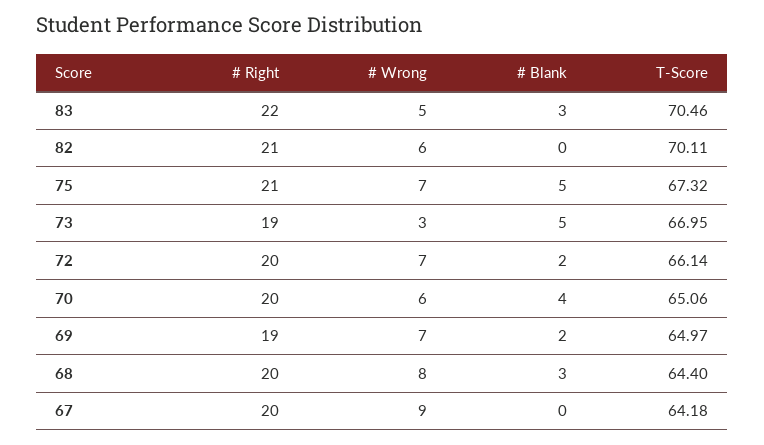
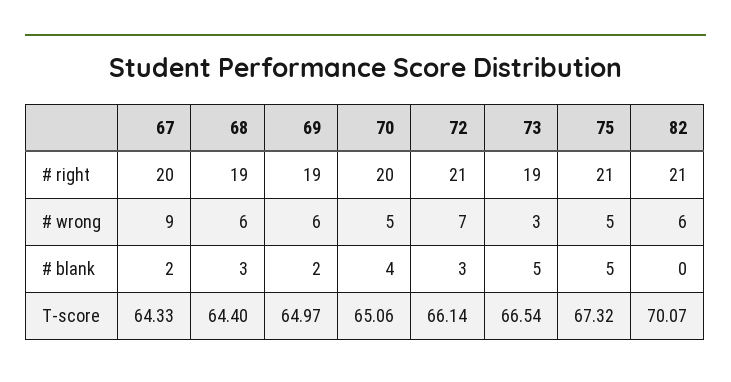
  {
    "# Right": {
-     "83": 22,
      "82": 21,
      "75": 21,
      "73": 19,
-     "72": 20,
+     "72": 21,
      "70": 20,
      "69": 19,
-     "68": 20,
+     "68": 19,
      "67": 20
    },
    "# Wrong": {
-     "83": 5,
      "82": 6,
-     "75": 7,
+     "75": 5,
      "73": 3,
      "72": 7,
-     "70": 6,
+     "70": 5,
-     "69": 7,
+     "69": 6,
-     "68": 8,
+     "68": 6,
      "67": 9
    },
    "# Blank": {
-     "83": 3,
      "82": 0,
      "75": 5,
      "73": 5,
-     "72": 2,
+     "72": 3,
      "70": 4,
      "69": 2,
      "68": 3,
-     "67": 0
+     "67": 2
    },
    "T-Score": {
-     "83": 70.46,
-     "82": 70.11,
+     "82": 70.07,
      "75": 67.32,
-     "73": 66.95,
+     "73": 66.54,
      "72": 66.14,
      "70": 65.06,
      "69": 64.97,
      "68": 64.4,
-     "67": 64.18
+     "67": 64.33
    }
  }

